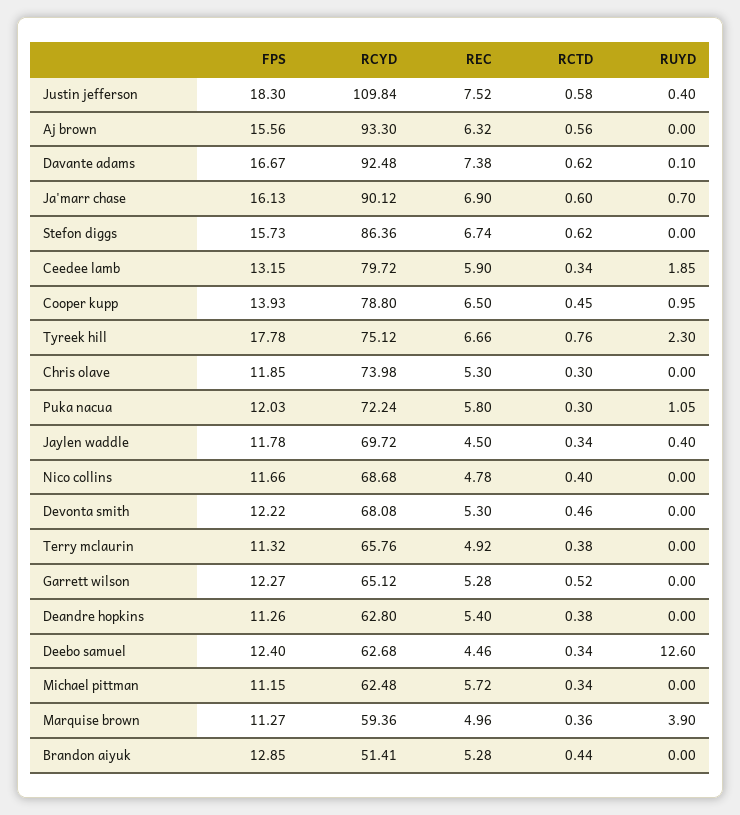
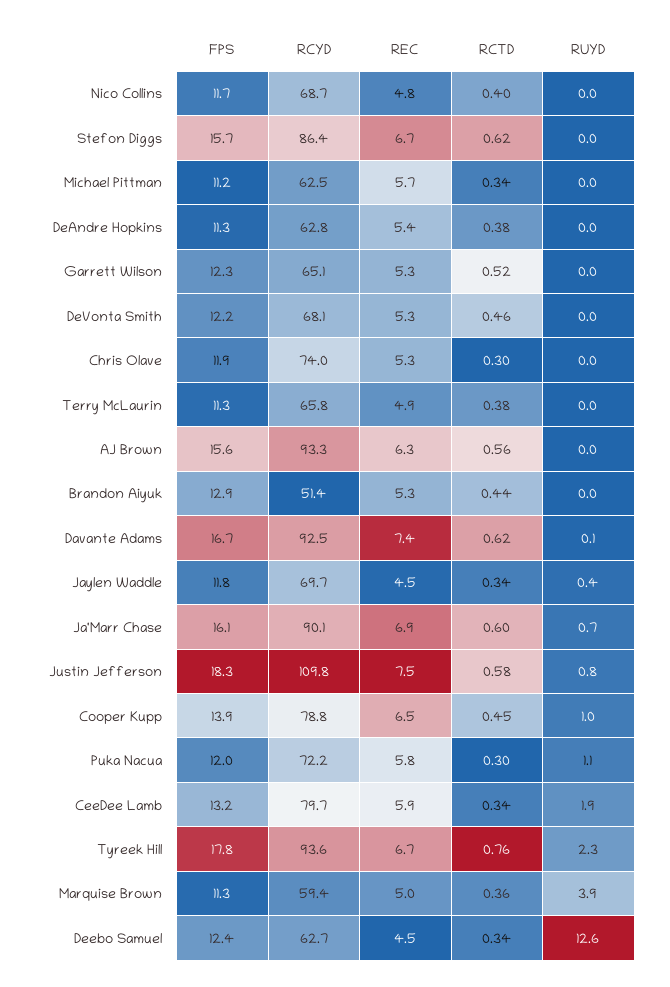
  {
    "FPS": {
      "Justin jefferson": 18.3,
      "Aj brown": 15.56,
      "Davante adams": 16.67,
      "Ja'marr chase": 16.13,
      "Stefon diggs": 15.73,
      "Ceedee lamb": 13.15,
      "Cooper kupp": 13.93,
      "Tyreek hill": 17.78,
      "Chris olave": 11.85,
      "Puka nacua": 12.03,
      "Jaylen waddle": 11.78,
      "Nico collins": 11.66,
      "Devonta smith": 12.22,
      "Terry mclaurin": 11.32,
      "Garrett wilson": 12.27,
      "Deandre hopkins": 11.26,
      "Deebo samuel": 12.4,
      "Michael pittman": 11.15,
      "Marquise brown": 11.27,
      "Brandon aiyuk": 12.85
    },
    "RCYD": {
      "Justin jefferson": 109.84,
      "Aj brown": 93.3,
      "Davante adams": 92.48,
      "Ja'marr chase": 90.12,
      "Stefon diggs": 86.36,
      "Ceedee lamb": 79.72,
      "Cooper kupp": 78.8,
-     "Tyreek hill": 75.12,
+     "Tyreek hill": 93.6,
      "Chris olave": 73.98,
      "Puka nacua": 72.24,
      "Jaylen waddle": 69.72,
      "Nico collins": 68.68,
      "Devonta smith": 68.08,
      "Terry mclaurin": 65.76,
      "Garrett wilson": 65.12,
      "Deandre hopkins": 62.8,
      "Deebo samuel": 62.68,
      "Michael pittman": 62.48,
      "Marquise brown": 59.36,
      "Brandon aiyuk": 51.41
    },
    "REC": {
      "Justin jefferson": 7.52,
      "Aj brown": 6.32,
      "Davante adams": 7.38,
      "Ja'marr chase": 6.9,
      "Stefon diggs": 6.74,
      "Ceedee lamb": 5.9,
      "Cooper kupp": 6.5,
      "Tyreek hill": 6.66,
      "Chris olave": 5.3,
      "Puka nacua": 5.8,
      "Jaylen waddle": 4.5,
      "Nico collins": 4.78,
      "Devonta smith": 5.3,
      "Terry mclaurin": 4.92,
      "Garrett wilson": 5.28,
      "Deandre hopkins": 5.4,
      "Deebo samuel": 4.46,
      "Michael pittman": 5.72,
      "Marquise brown": 4.96,
      "Brandon aiyuk": 5.28
    },
    "RCTD": {
      "Justin jefferson": 0.58,
      "Aj brown": 0.56,
      "Davante adams": 0.62,
      "Ja'marr chase": 0.6,
      "Stefon diggs": 0.62,
      "Ceedee lamb": 0.34,
      "Cooper kupp": 0.45,
      "Tyreek hill": 0.76,
      "Chris olave": 0.3,
      "Puka nacua": 0.3,
      "Jaylen waddle": 0.34,
      "Nico collins": 0.4,
      "Devonta smith": 0.46,
      "Terry mclaurin": 0.38,
      "Garrett wilson": 0.52,
      "Deandre hopkins": 0.38,
      "Deebo samuel": 0.34,
      "Michael pittman": 0.34,
      "Marquise brown": 0.36,
      "Brandon aiyuk": 0.44
    },
    "RUYD": {
-     "Justin jefferson": 0.4,
+     "Justin jefferson": 0.8,
      "Aj brown": 0,
      "Davante adams": 0.1,
      "Ja'marr chase": 0.7,
      "Stefon diggs": 0,
      "Ceedee lamb": 1.85,
      "Cooper kupp": 0.95,
      "Tyreek hill": 2.3,
      "Chris olave": 0,
      "Puka nacua": 1.05,
      "Jaylen waddle": 0.4,
      "Nico collins": 0,
      "Devonta smith": 0,
      "Terry mclaurin": 0,
      "Garrett wilson": 0,
      "Deandre hopkins": 0,
      "Deebo samuel": 12.6,
      "Michael pittman": 0,
      "Marquise brown": 3.9,
      "Brandon aiyuk": 0
    }
  }

